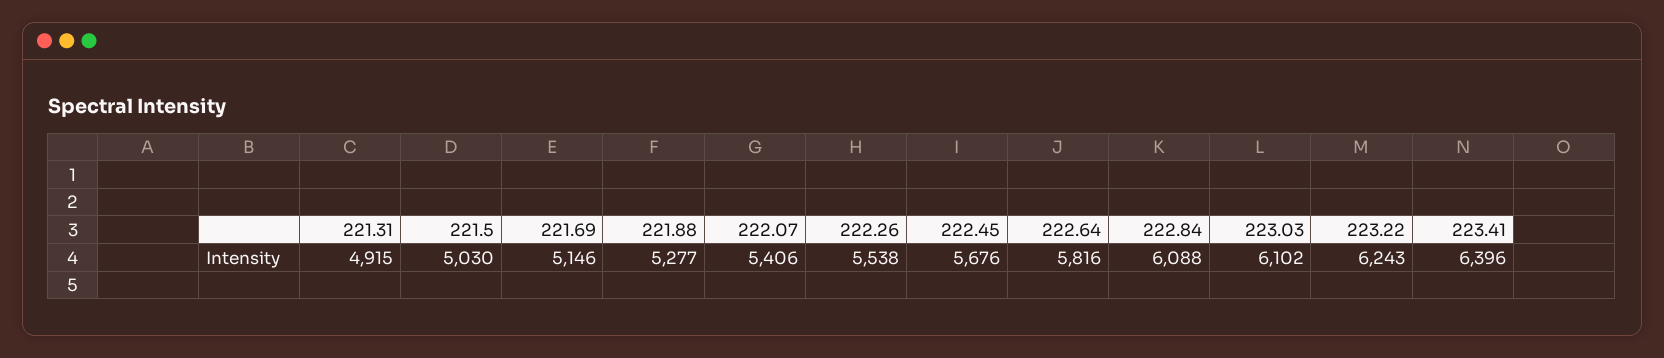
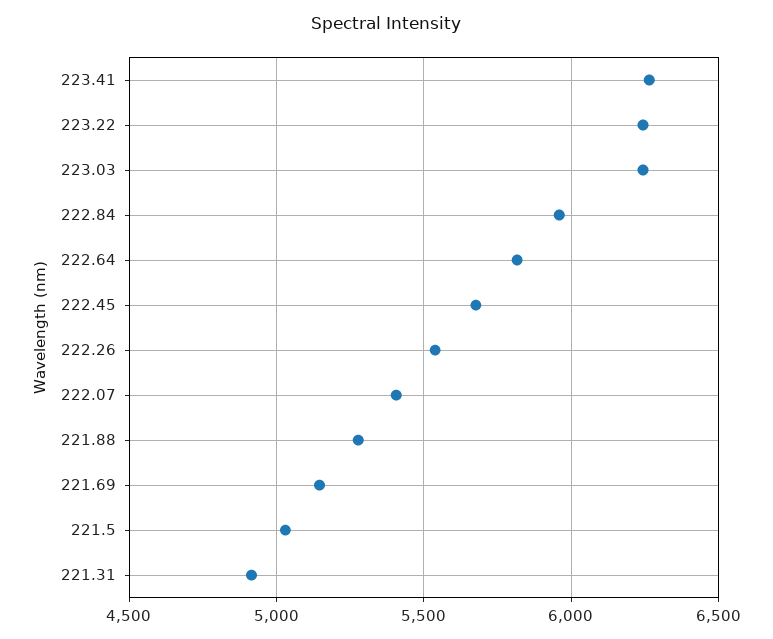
  {
    "221.31": 4915,
    "221.5": 5030,
    "221.69": 5146,
    "221.88": 5277,
    "222.07": 5406,
    "222.26": 5538,
    "222.45": 5676,
    "222.64": 5816,
-   "222.84": 6088,
+   "222.84": 5950,
-   "223.03": 6102,
+   "223.03": 6250,
    "223.22": 6243,
-   "223.41": 6396
+   "223.41": 6250
  }

